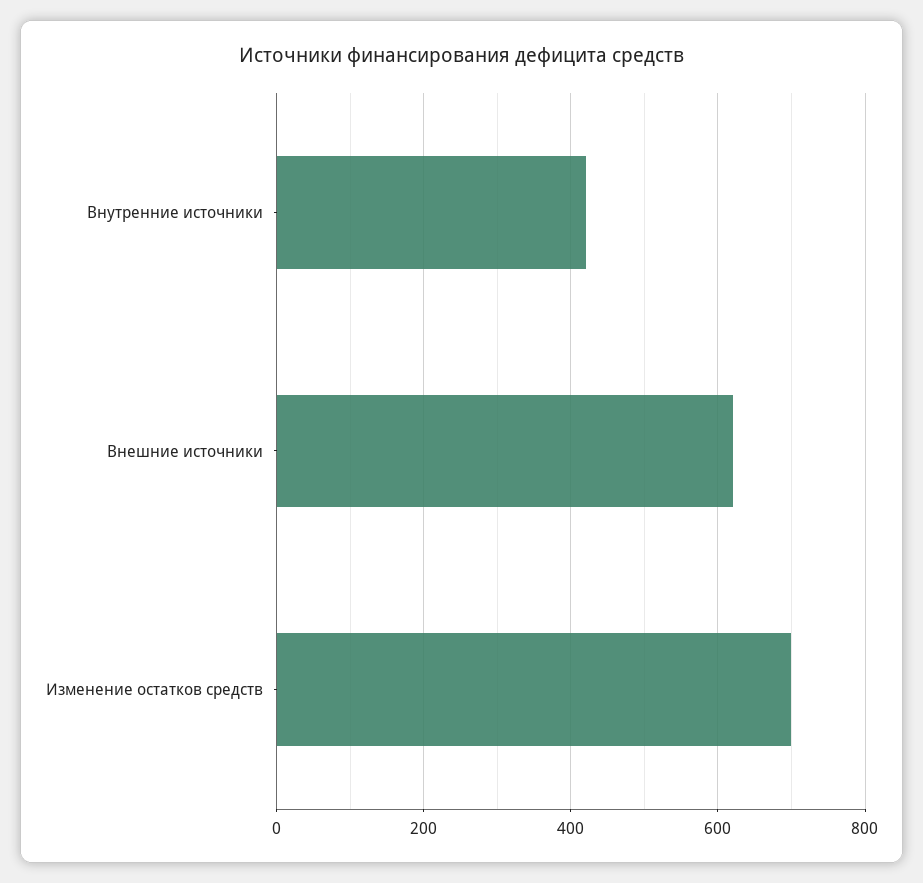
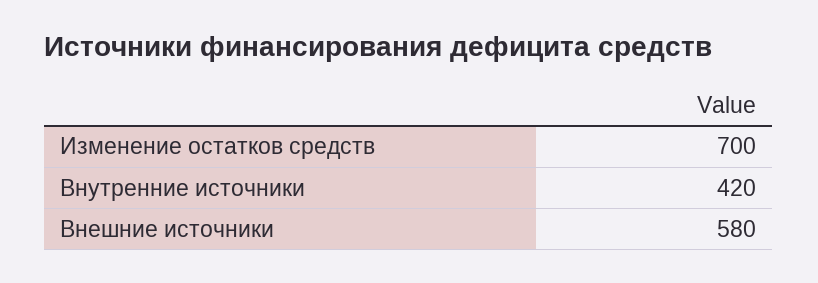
  {
    "Внутренние источники": 420,
-   "Внешние источники": 620,
+   "Внешние источники": 580,
    "Изменение остатков средств": 700
  }

